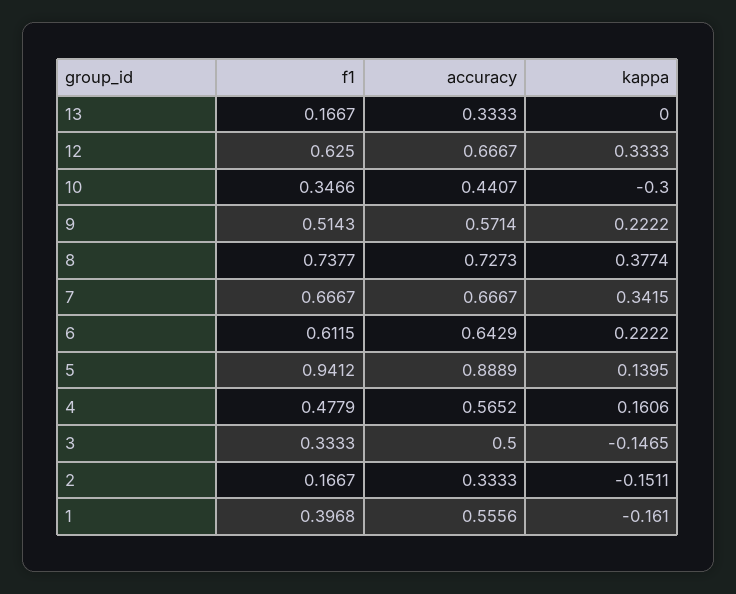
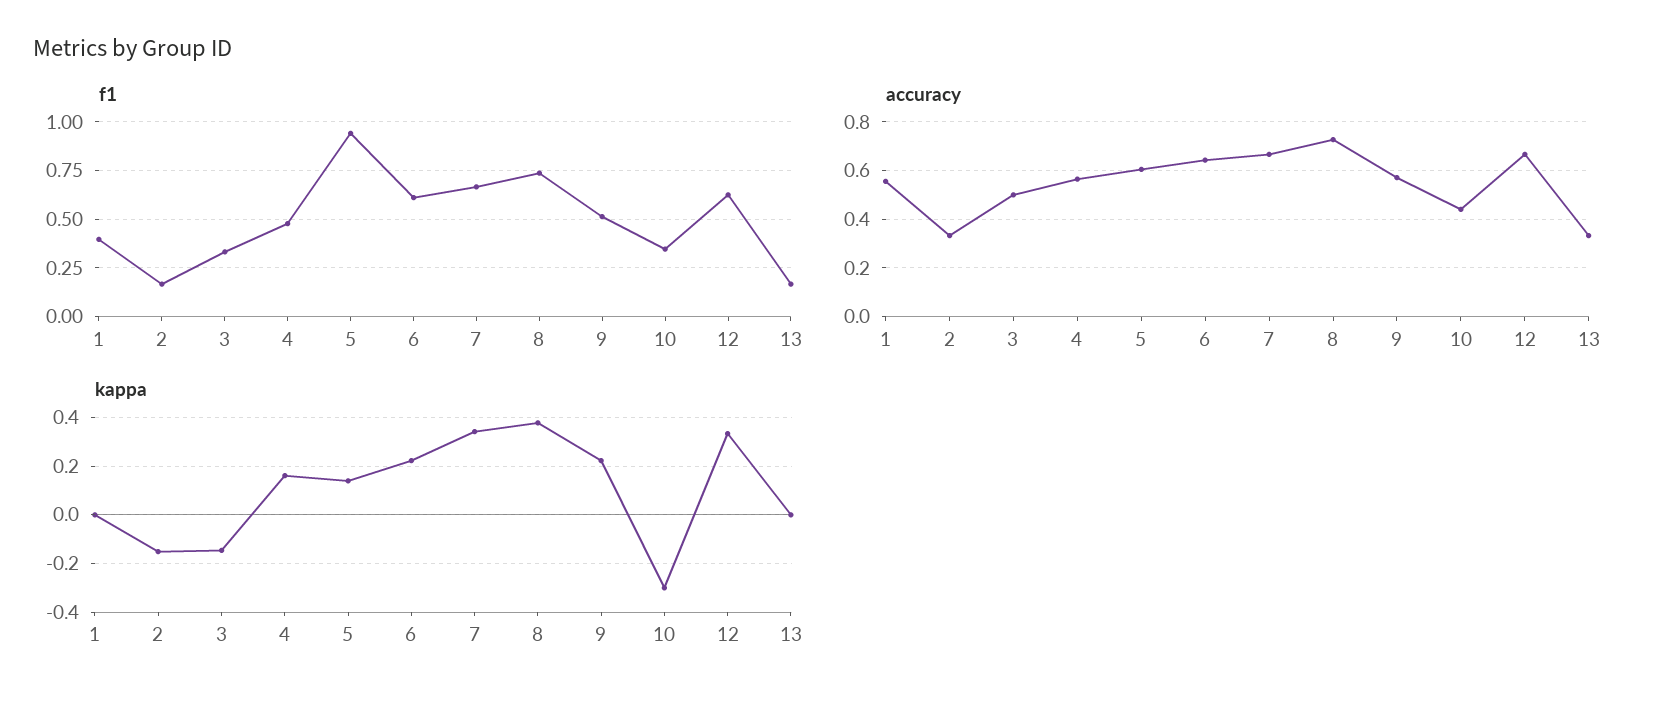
  {
    "f1": {
      "13": 0.1667,
      "12": 0.625,
      "10": 0.3466,
      "9": 0.5143,
      "8": 0.7377,
      "7": 0.6667,
      "6": 0.6115,
      "5": 0.9412,
      "4": 0.4779,
      "3": 0.3333,
      "2": 0.1667,
      "1": 0.3968
    },
    "accuracy": {
      "13": 0.3333,
      "12": 0.6667,
      "10": 0.4407,
      "9": 0.5714,
      "8": 0.7273,
      "7": 0.6667,
      "6": 0.6429,
-     "5": 0.8889,
+     "5": 0.6,
      "4": 0.5652,
      "3": 0.5,
      "2": 0.3333,
      "1": 0.5556
    },
    "kappa": {
      "13": 0,
      "12": 0.3333,
      "10": -0.3,
      "9": 0.2222,
      "8": 0.3774,
      "7": 0.3415,
      "6": 0.2222,
      "5": 0.1395,
      "4": 0.1606,
      "3": -0.1465,
      "2": -0.1511,
-     "1": -0.161
+     "1": 0
    }
  }

